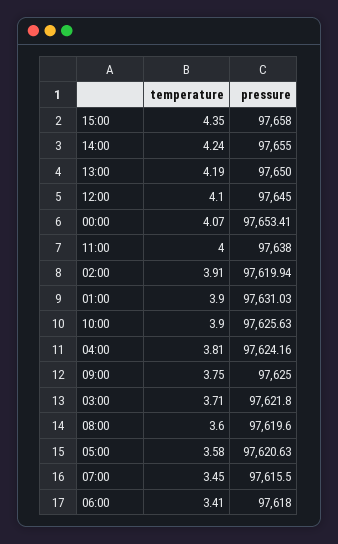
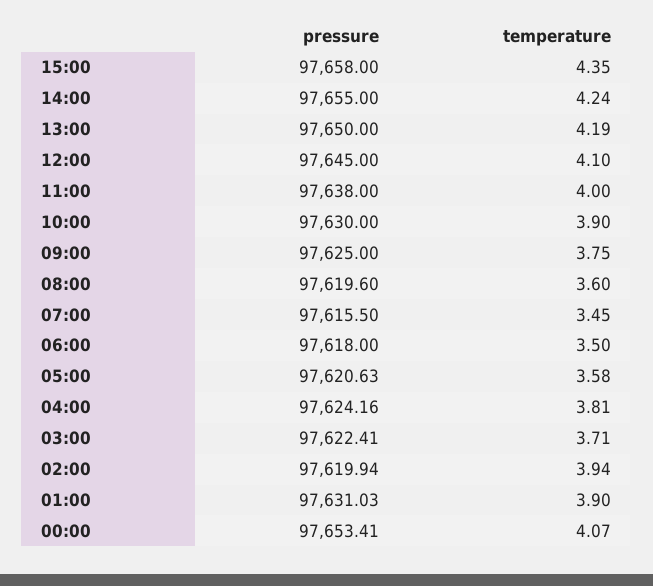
  {
    "temperature": {
      "15:00": 4.35,
      "14:00": 4.24,
      "13:00": 4.19,
      "12:00": 4.1,
      "00:00": 4.07,
      "11:00": 4,
-     "02:00": 3.91,
+     "02:00": 3.94,
      "01:00": 3.9,
      "10:00": 3.9,
      "04:00": 3.81,
      "09:00": 3.75,
      "03:00": 3.71,
      "08:00": 3.6,
      "05:00": 3.58,
      "07:00": 3.45,
-     "06:00": 3.41
+     "06:00": 3.5
    },
    "pressure": {
      "15:00": 97658,
      "14:00": 97655,
      "13:00": 97650,
      "12:00": 97645,
      "00:00": 97653.41,
      "11:00": 97638,
      "02:00": 97619.94,
      "01:00": 97631.03,
-     "10:00": 97625.63,
+     "10:00": 97630,
      "04:00": 97624.16,
      "09:00": 97625,
-     "03:00": 97621.8,
+     "03:00": 97622.41,
      "08:00": 97619.6,
      "05:00": 97620.63,
      "07:00": 97615.5,
      "06:00": 97618
    }
  }

